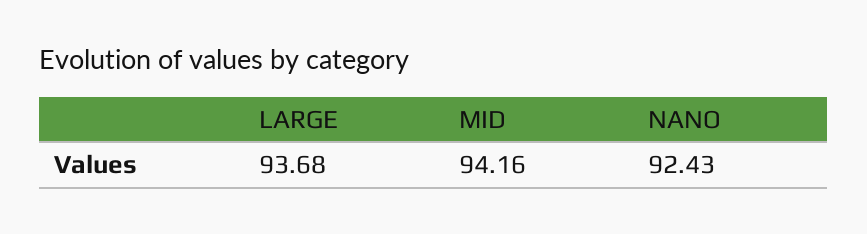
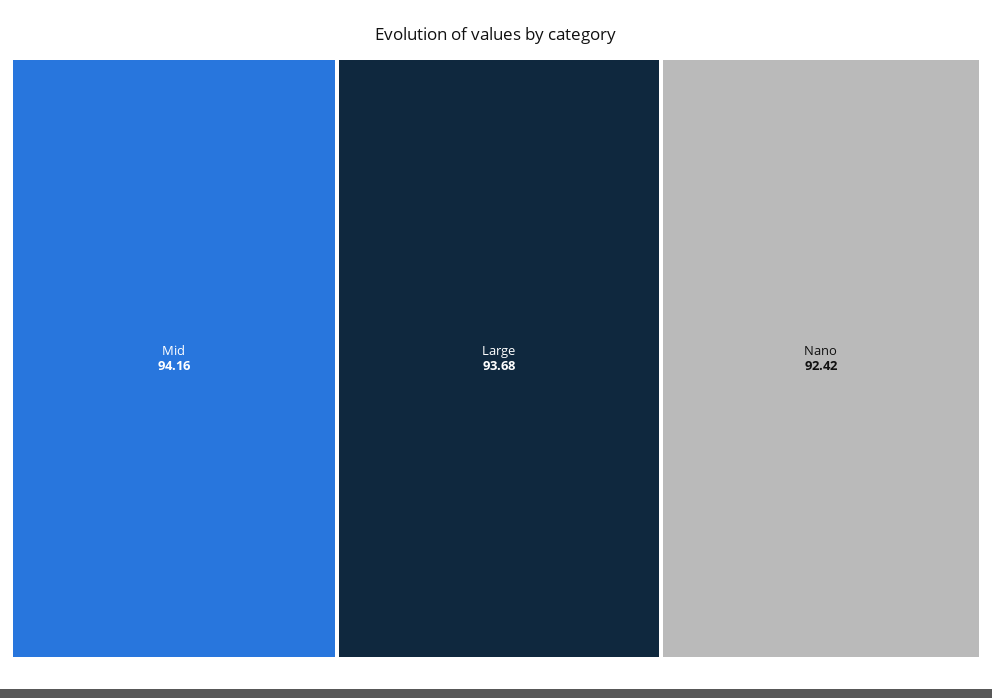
  {
    "LARGE": 93.68,
    "MID": 94.16,
-   "NANO": 92.43
+   "NANO": 92.42
  }

